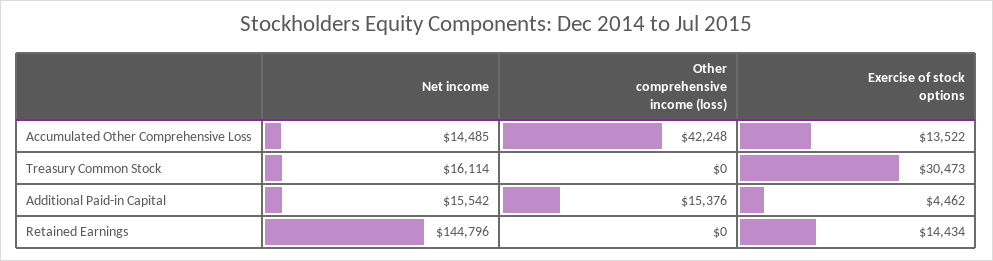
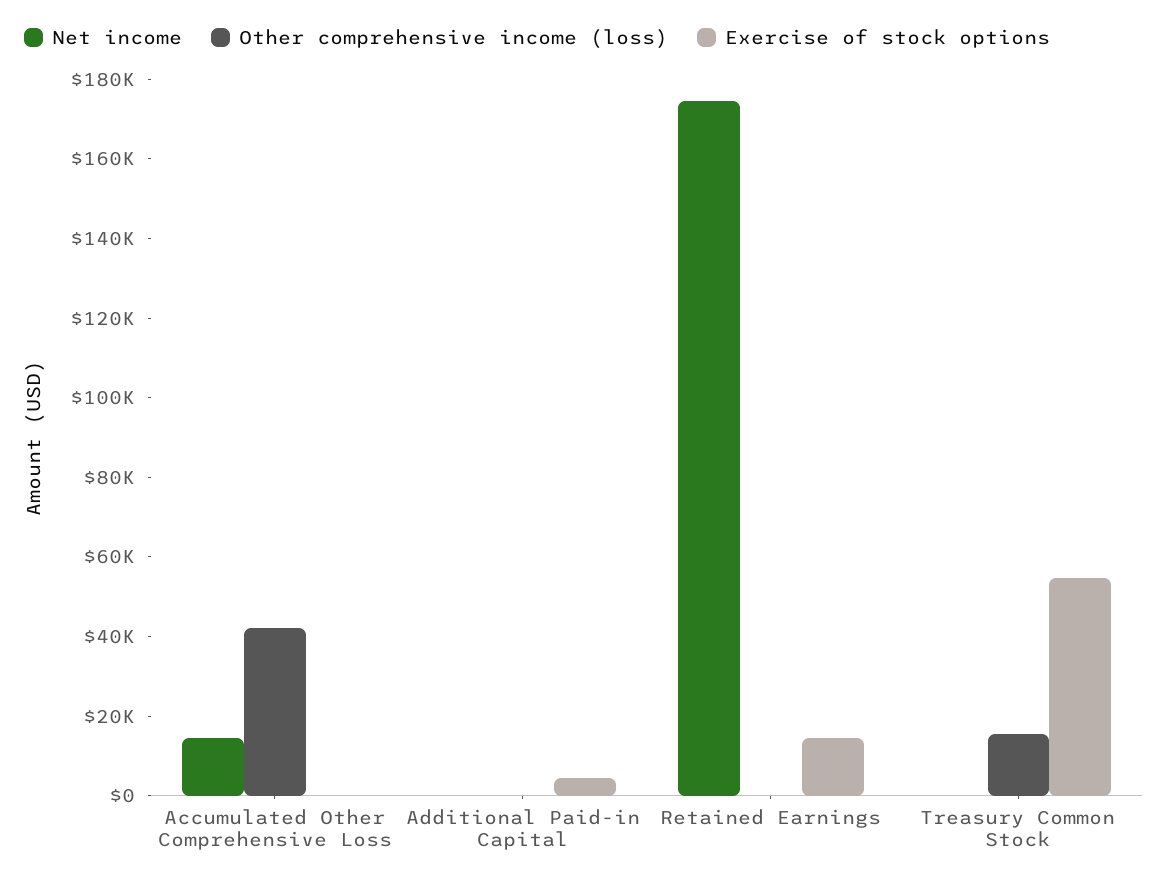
  {
    "Net income": {
      "Accumulated Other Comprehensive Loss": 14485,
-     "Treasury Common Stock": 16114,
+     "Treasury Common Stock": 0,
-     "Additional Paid-in Capital": 15542,
+     "Additional Paid-in Capital": 0,
-     "Retained Earnings": 144796
+     "Retained Earnings": 175000
    },
    "Other comprehensive income (loss)": {
      "Accumulated Other Comprehensive Loss": 42248,
-     "Treasury Common Stock": 0,
+     "Treasury Common Stock": 15000,
-     "Additional Paid-in Capital": 15376,
+     "Additional Paid-in Capital": 0,
      "Retained Earnings": 0
    },
    "Exercise of stock options": {
-     "Accumulated Other Comprehensive Loss": 13522,
+     "Accumulated Other Comprehensive Loss": 0,
-     "Treasury Common Stock": 30473,
+     "Treasury Common Stock": 55000,
      "Additional Paid-in Capital": 4462,
      "Retained Earnings": 14434
    }
  }

